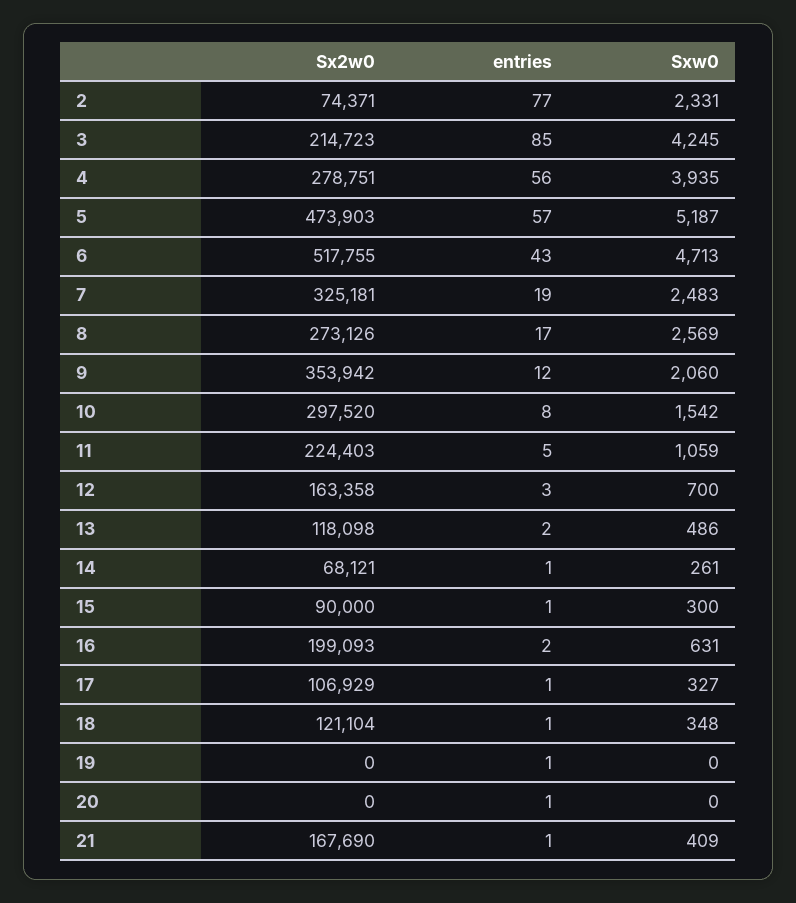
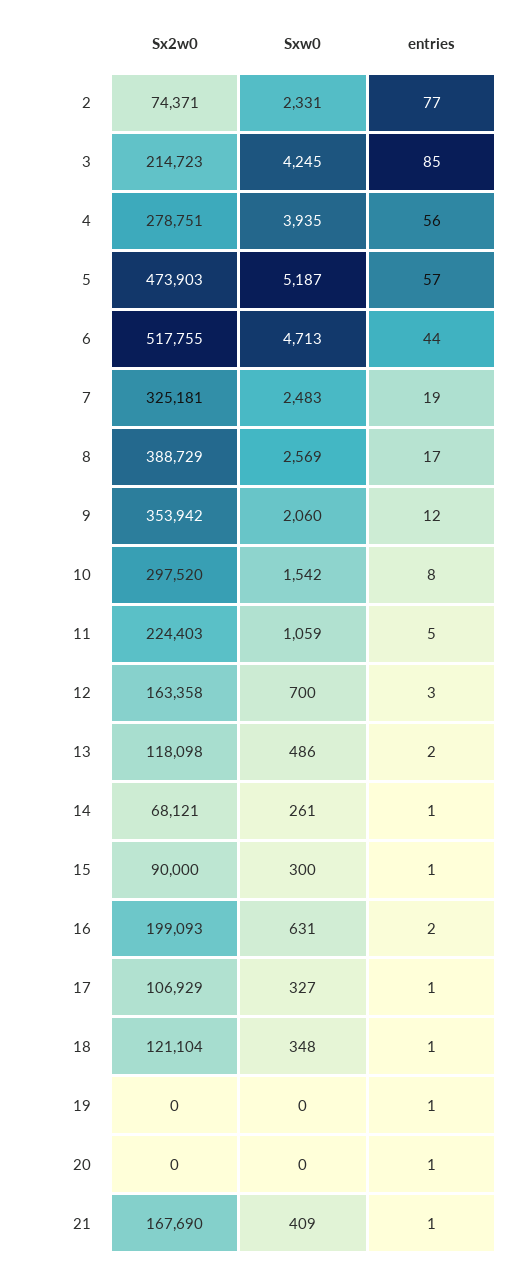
  {
    "Sx2w0": {
      "2": 74371,
      "3": 214723,
      "4": 278751,
      "5": 473903,
      "6": 517755,
      "7": 325181,
-     "8": 273126,
+     "8": 388729,
      "9": 353942,
      "10": 297520,
      "11": 224403,
      "12": 163358,
      "13": 118098,
      "14": 68121,
      "15": 90000,
      "16": 199093,
      "17": 106929,
      "18": 121104,
      "19": 0,
      "20": 0,
      "21": 167690
    },
    "entries": {
      "2": 77,
      "3": 85,
      "4": 56,
      "5": 57,
-     "6": 43,
+     "6": 44,
      "7": 19,
      "8": 17,
      "9": 12,
      "10": 8,
      "11": 5,
      "12": 3,
      "13": 2,
      "14": 1,
      "15": 1,
      "16": 2,
      "17": 1,
      "18": 1,
      "19": 1,
      "20": 1,
      "21": 1
    },
    "Sxw0": {
      "2": 2331,
      "3": 4245,
      "4": 3935,
      "5": 5187,
      "6": 4713,
      "7": 2483,
      "8": 2569,
      "9": 2060,
      "10": 1542,
      "11": 1059,
      "12": 700,
      "13": 486,
      "14": 261,
      "15": 300,
      "16": 631,
      "17": 327,
      "18": 348,
      "19": 0,
      "20": 0,
      "21": 409
    }
  }

